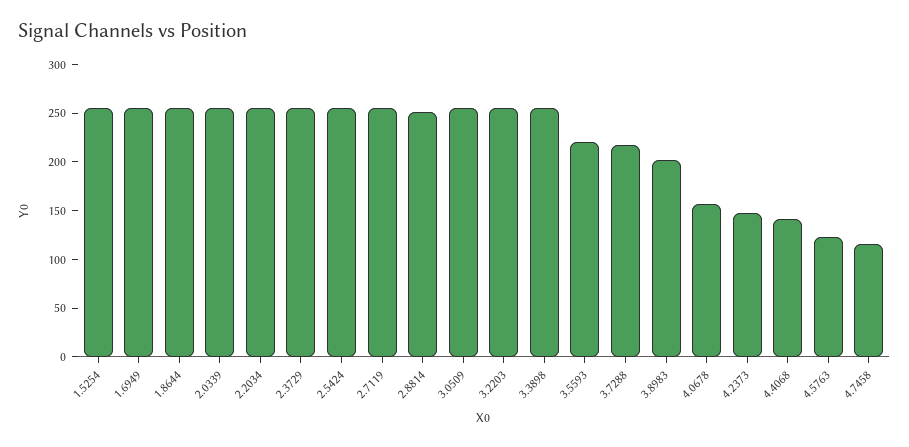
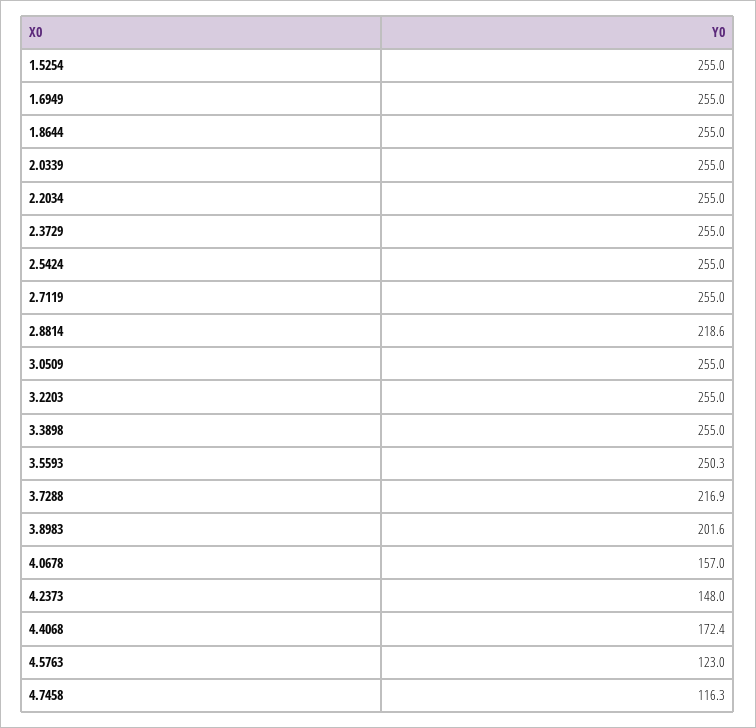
  {
    "1.5254": 255,
    "1.6949": 255,
    "1.8644": 255,
    "2.0339": 255,
    "2.2034": 255,
    "2.3729": 255,
    "2.5424": 255,
    "2.7119": 255,
-   "2.8814": 250,
+   "2.8814": 218.6,
    "3.0509": 255,
    "3.2203": 255,
    "3.3898": 255,
-   "3.5593": 220,
+   "3.5593": 250.3,
    "3.7288": 216.9,
    "3.8983": 201.6,
    "4.0678": 157,
    "4.2373": 148,
-   "4.4068": 140,
+   "4.4068": 172.4,
    "4.5763": 123,
    "4.7458": 116.3
  }

